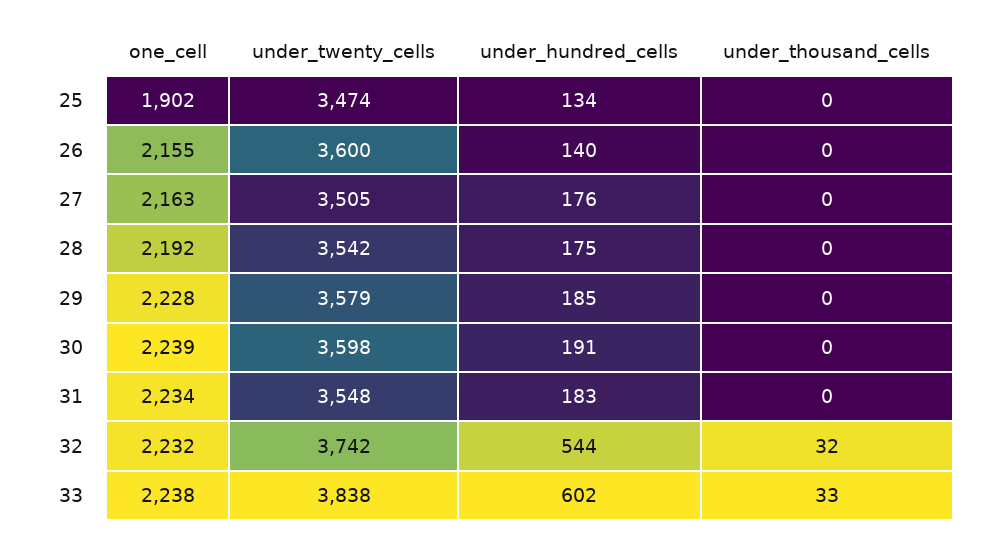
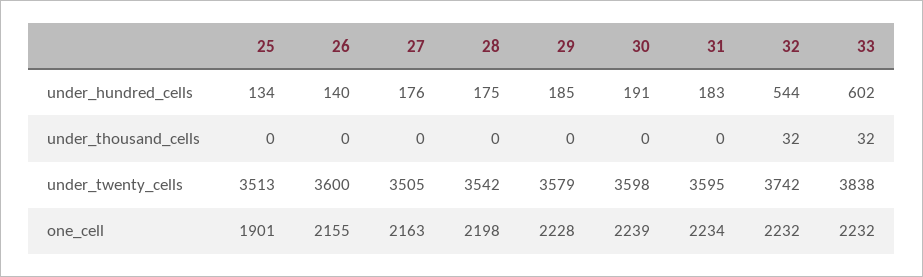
  {
    "one_cell": {
-     "25": 1902,
+     "25": 1901,
      "26": 2155,
      "27": 2163,
-     "28": 2192,
+     "28": 2198,
      "29": 2228,
      "30": 2239,
      "31": 2234,
      "32": 2232,
-     "33": 2238
+     "33": 2232
    },
    "under_twenty_cells": {
-     "25": 3474,
+     "25": 3513,
      "26": 3600,
      "27": 3505,
      "28": 3542,
      "29": 3579,
      "30": 3598,
-     "31": 3548,
+     "31": 3595,
      "32": 3742,
      "33": 3838
    },
    "under_hundred_cells": {
      "25": 134,
      "26": 140,
      "27": 176,
      "28": 175,
      "29": 185,
      "30": 191,
      "31": 183,
      "32": 544,
      "33": 602
    },
    "under_thousand_cells": {
      "25": 0,
      "26": 0,
      "27": 0,
      "28": 0,
      "29": 0,
      "30": 0,
      "31": 0,
      "32": 32,
-     "33": 33
+     "33": 32
    }
  }

